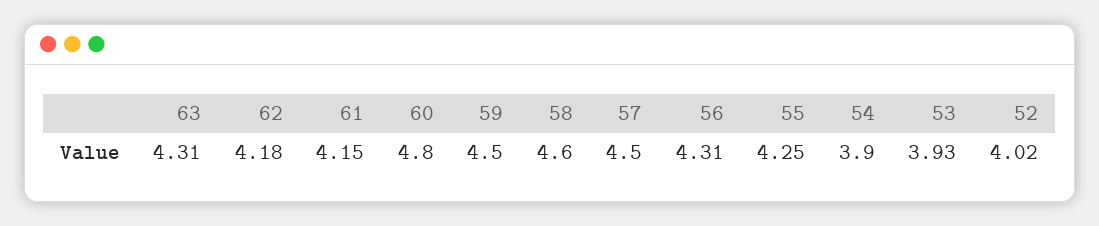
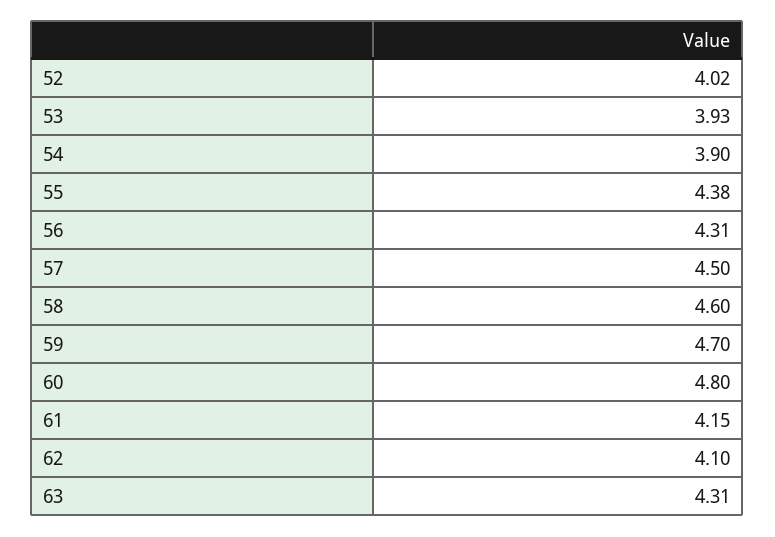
  {
    "63": 4.31,
-   "62": 4.18,
+   "62": 4.1,
    "61": 4.15,
    "60": 4.8,
-   "59": 4.5,
+   "59": 4.7,
    "58": 4.6,
    "57": 4.5,
    "56": 4.31,
-   "55": 4.25,
+   "55": 4.38,
    "54": 3.9,
    "53": 3.93,
    "52": 4.02
  }

